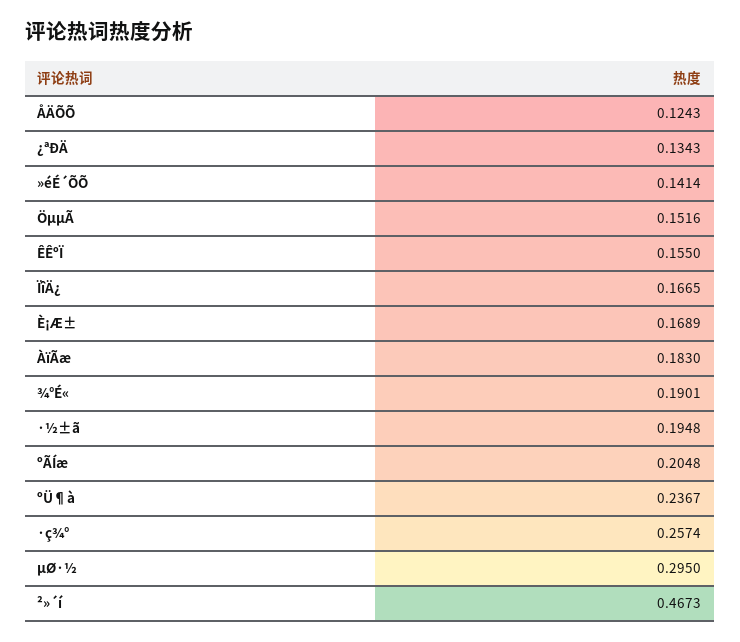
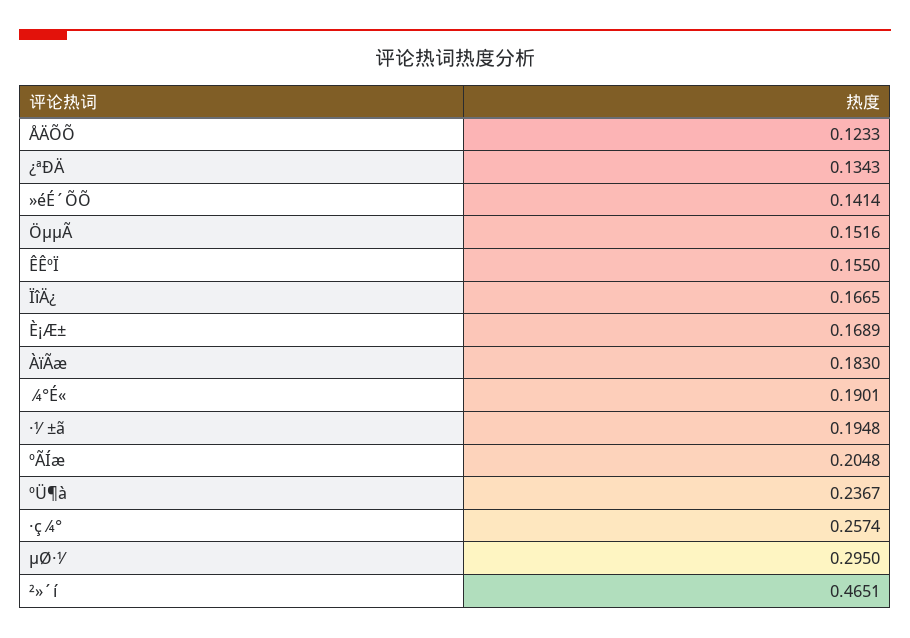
  {
-   "ÅÄÕÕ": 0.1243,
+   "ÅÄÕÕ": 0.1233,
    "¿ªÐÄ": 0.1343,
    "»éÉ´ÕÕ": 0.1414,
    "ÖµµÃ": 0.1516,
    "ÊÊºÏ": 0.155,
    "ÏîÄ¿": 0.1665,
    "È¡Æ±": 0.1689,
    "ÀïÃæ": 0.183,
    "¾°É«": 0.1901,
    "·½±ã": 0.1948,
    "ºÃÍæ": 0.2048,
    "ºÜ¶à": 0.2367,
    "·ç¾°": 0.2574,
    "µØ·½": 0.295,
-   "²»´í": 0.4673
+   "²»´í": 0.4651
  }

